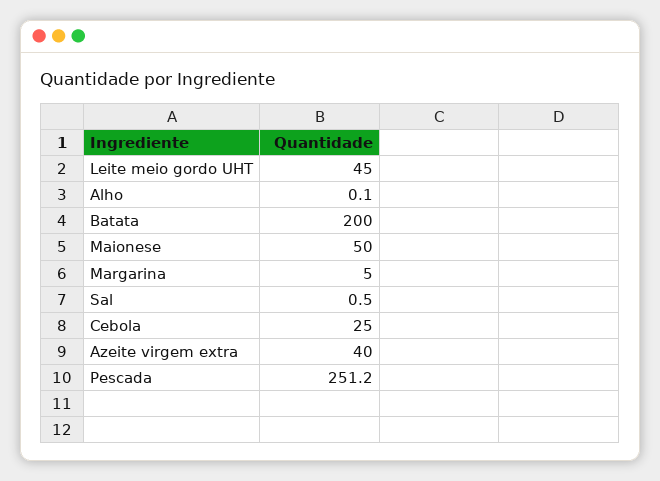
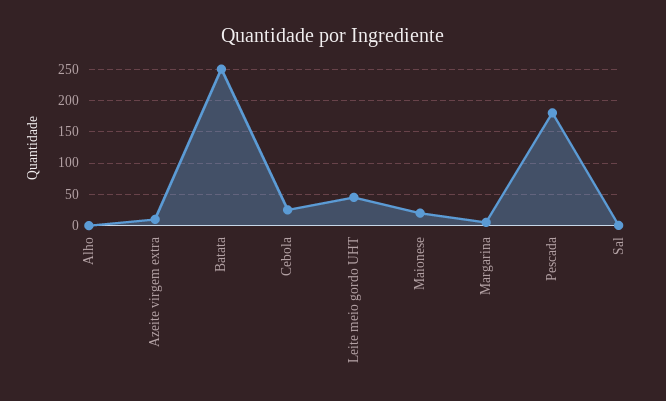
  {
    "Leite meio gordo UHT": 45,
    "Alho": 0.1,
-   "Batata": 200,
+   "Batata": 250,
-   "Maionese": 50,
+   "Maionese": 20,
    "Margarina": 5,
    "Sal": 0.5,
    "Cebola": 25,
-   "Azeite virgem extra": 40,
+   "Azeite virgem extra": 10,
-   "Pescada": 251.2
+   "Pescada": 180
  }

